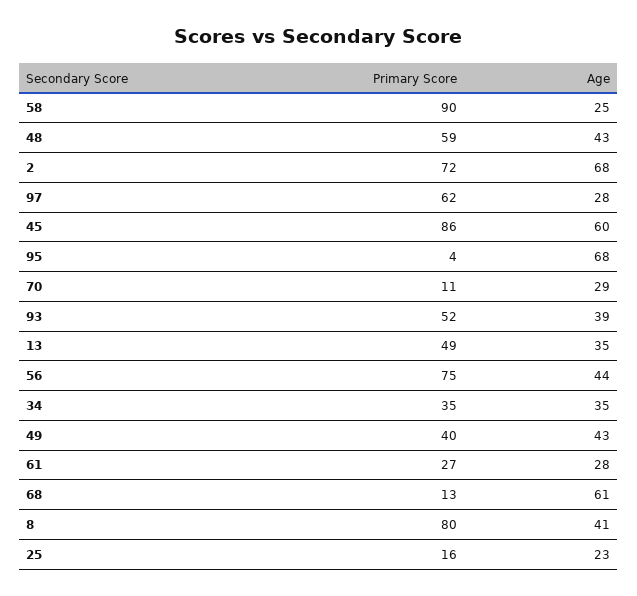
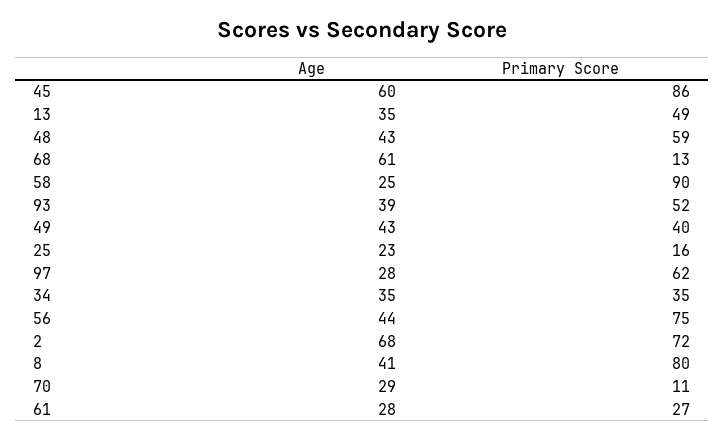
  {
    "Primary Score": {
      "58": 90,
      "48": 59,
      "2": 72,
      "97": 62,
      "45": 86,
-     "95": 4,
      "70": 11,
      "93": 52,
      "13": 49,
      "56": 75,
      "34": 35,
      "49": 40,
      "61": 27,
      "68": 13,
      "8": 80,
      "25": 16
    },
    "Age": {
      "58": 25,
      "48": 43,
      "2": 68,
      "97": 28,
      "45": 60,
-     "95": 68,
      "70": 29,
      "93": 39,
      "13": 35,
      "56": 44,
      "34": 35,
      "49": 43,
      "61": 28,
      "68": 61,
      "8": 41,
      "25": 23
    }
  }

